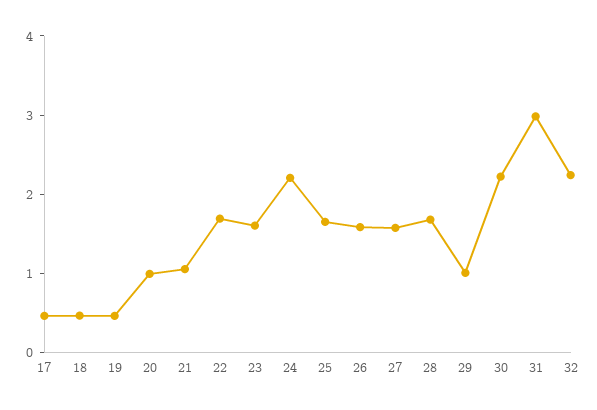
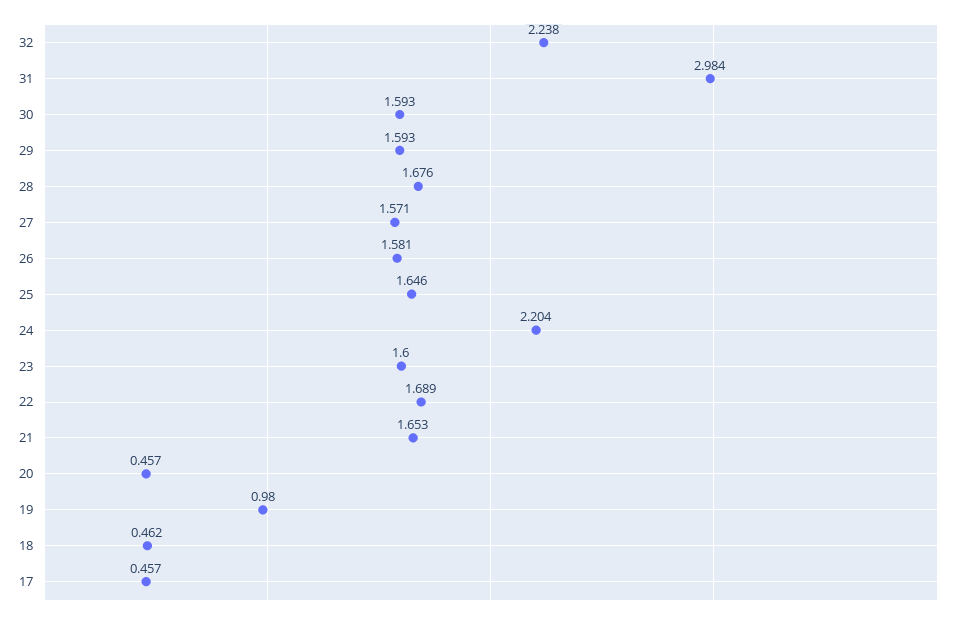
  {
    "17": 0.457,
    "18": 0.462,
-   "19": 0.4,
+   "19": 0.98,
-   "20": 1,
+   "20": 0.457,
-   "21": 1,
+   "21": 1.653,
    "22": 1.689,
    "23": 1.6,
    "24": 2.204,
    "25": 1.646,
    "26": 1.581,
    "27": 1.571,
    "28": 1.676,
-   "29": 1,
+   "29": 1.593,
-   "30": 2.2,
+   "30": 1.593,
    "31": 2.984,
    "32": 2.238
  }

